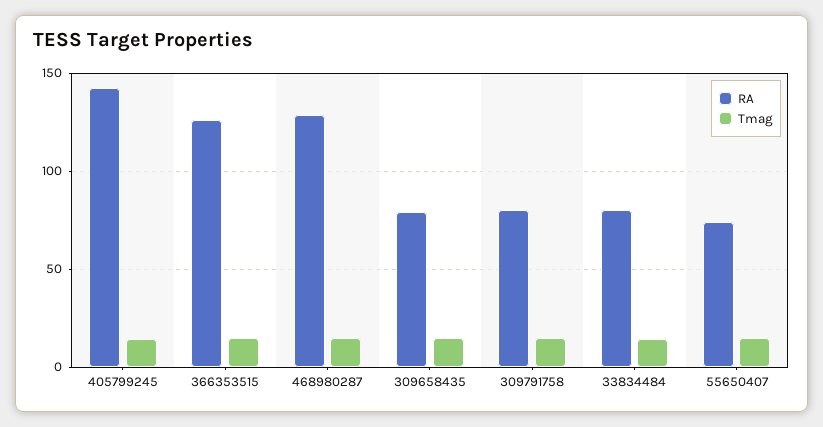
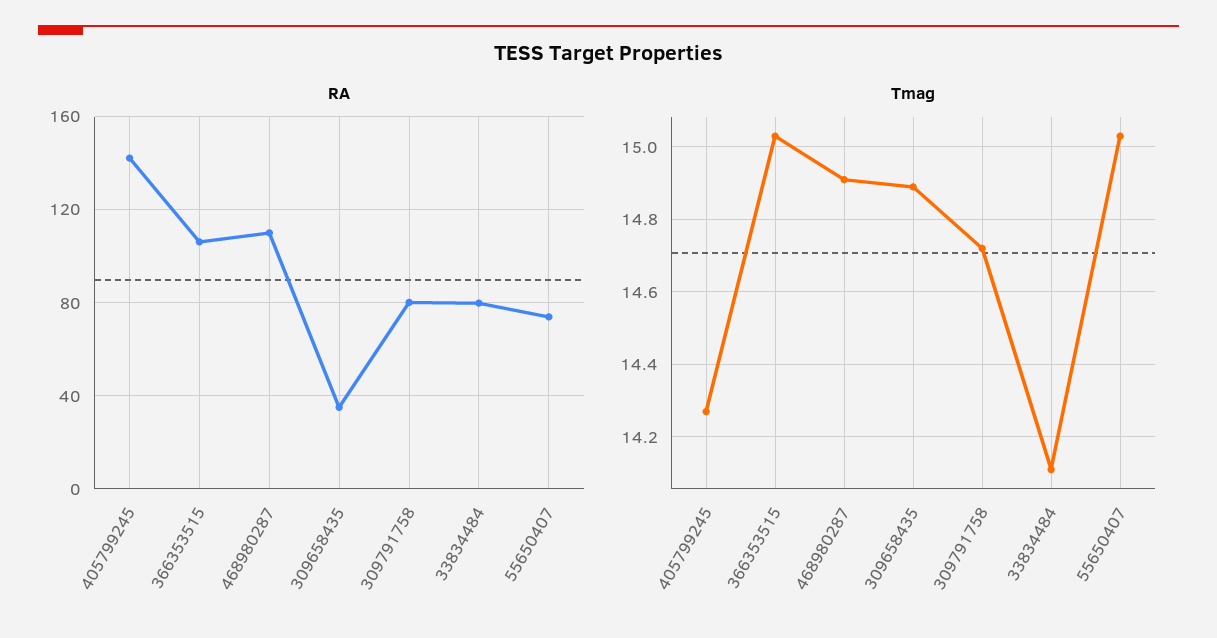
  {
    "RA": {
      "405799245": 140,
-     "366353515": 125,
+     "366353515": 105,
-     "468980287": 130,
+     "468980287": 110,
-     "309658435": 80,
+     "309658435": 35,
      "309791758": 80,
      "33834484": 80,
      "55650407": 75
    },
    "Tmag": {
      "405799245": 14.25,
      "366353515": 15.05,
      "468980287": 14.9,
      "309658435": 14.9,
      "309791758": 14.7,
      "33834484": 14.1,
      "55650407": 15.05
    }
  }

